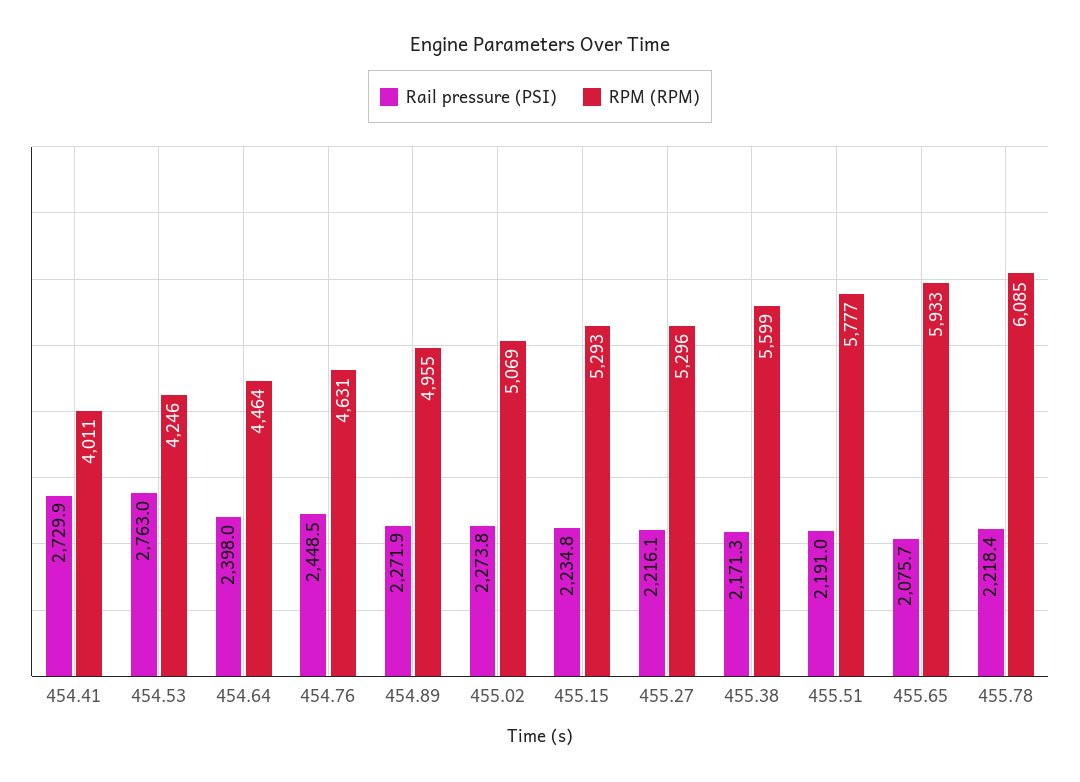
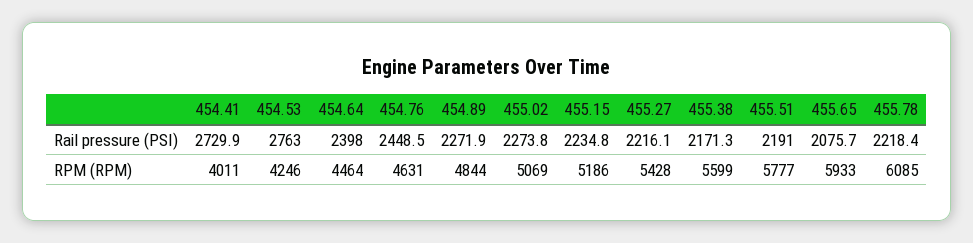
  {
    "Rail pressure (PSI)": {
      "454.41": 2729.9,
      "454.53": 2763,
      "454.64": 2398,
      "454.76": 2448.5,
      "454.89": 2271.9,
      "455.02": 2273.8,
      "455.15": 2234.8,
      "455.27": 2216.1,
      "455.38": 2171.3,
      "455.51": 2191,
      "455.65": 2075.7,
      "455.78": 2218.4
    },
    "RPM (RPM)": {
      "454.41": 4011,
      "454.53": 4246,
      "454.64": 4464,
      "454.76": 4631,
-     "454.89": 4955,
+     "454.89": 4844,
      "455.02": 5069,
-     "455.15": 5293,
+     "455.15": 5186,
-     "455.27": 5296,
+     "455.27": 5428,
      "455.38": 5599,
      "455.51": 5777,
      "455.65": 5933,
      "455.78": 6085
    }
  }

